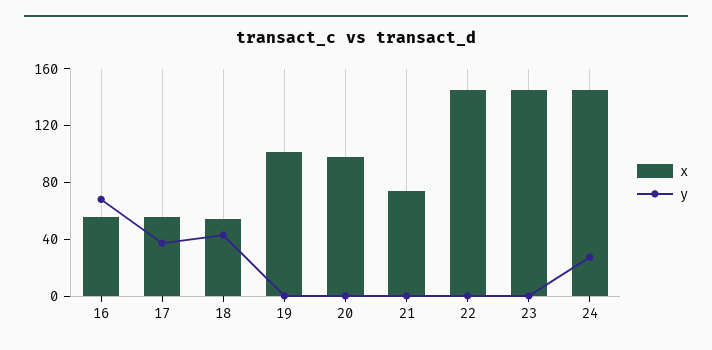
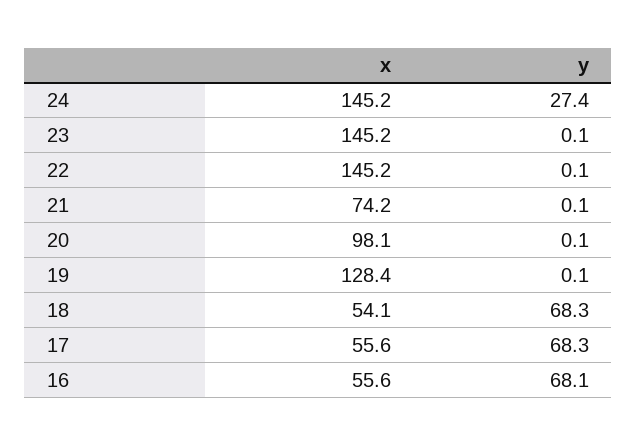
  {
    "x": {
      "16": 55.6,
      "17": 55.6,
      "18": 54.1,
-     "19": 100,
+     "19": 128.4,
      "20": 98.1,
      "21": 74.2,
      "22": 145.2,
      "23": 145.2,
      "24": 145.2
    },
    "y": {
      "16": 68.1,
-     "17": 40,
+     "17": 68.3,
-     "18": 40,
+     "18": 68.3,
      "19": 0.1,
      "20": 0.1,
      "21": 0.1,
      "22": 0.1,
      "23": 0.1,
      "24": 27.4
    }
  }

